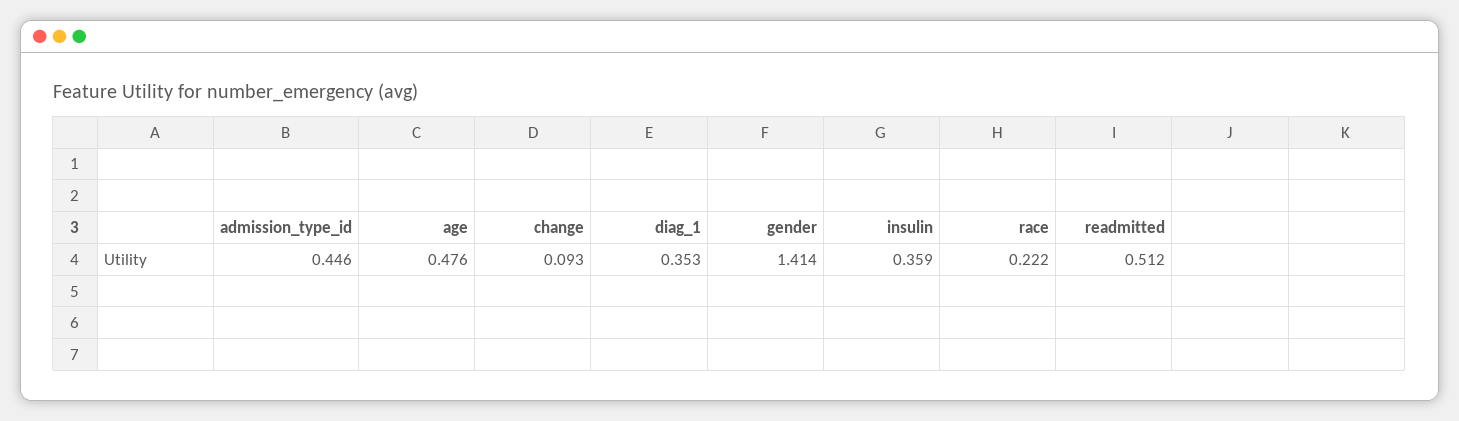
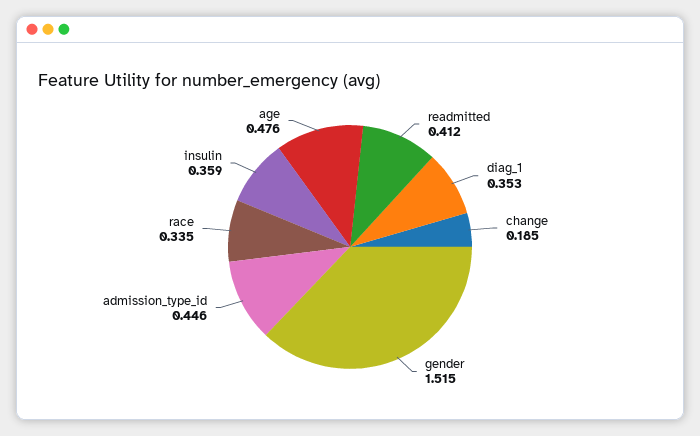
  {
    "admission_type_id": 0.446,
    "age": 0.476,
-   "change": 0.093,
+   "change": 0.185,
    "diag_1": 0.353,
-   "gender": 1.414,
+   "gender": 1.515,
    "insulin": 0.359,
-   "race": 0.222,
+   "race": 0.335,
-   "readmitted": 0.512
+   "readmitted": 0.412
  }

